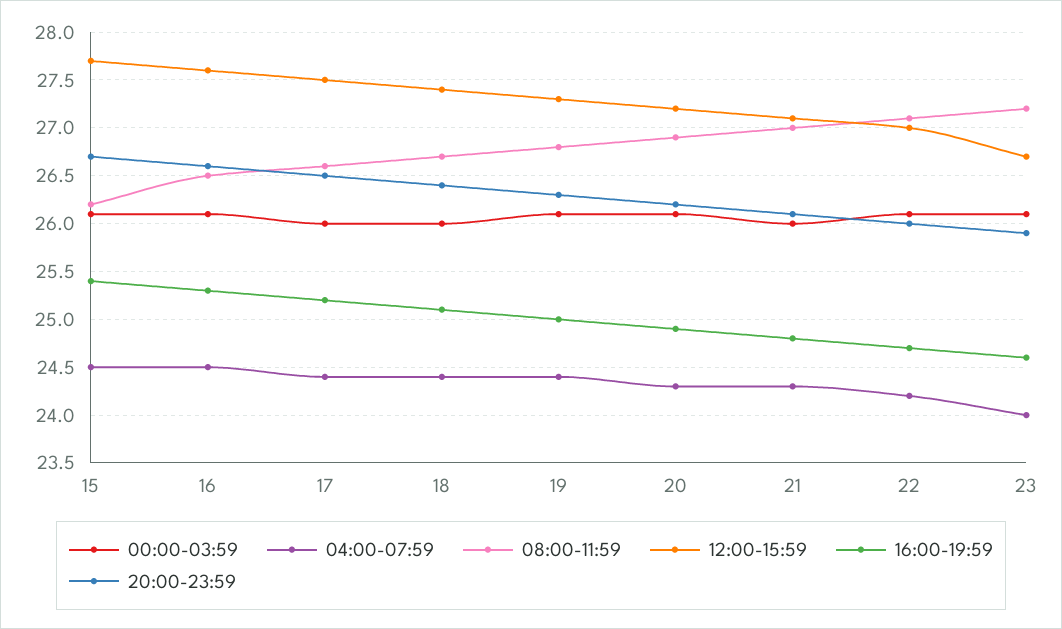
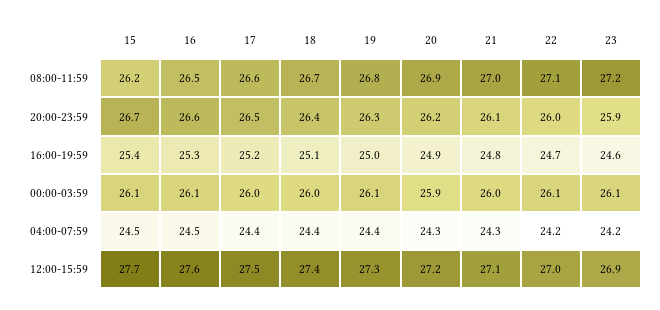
  {
    "00:00-03:59": {
      "15": 26.1,
      "16": 26.1,
      "17": 26,
      "18": 26,
      "19": 26.1,
-     "20": 26.1,
+     "20": 25.9,
      "21": 26,
      "22": 26.1,
      "23": 26.1
    },
    "04:00-07:59": {
      "15": 24.5,
      "16": 24.5,
      "17": 24.4,
      "18": 24.4,
      "19": 24.4,
      "20": 24.3,
      "21": 24.3,
      "22": 24.2,
-     "23": 24
+     "23": 24.2
    },
    "08:00-11:59": {
      "15": 26.2,
      "16": 26.5,
      "17": 26.6,
      "18": 26.7,
      "19": 26.8,
      "20": 26.9,
      "21": 27,
      "22": 27.1,
      "23": 27.2
    },
    "12:00-15:59": {
      "15": 27.7,
      "16": 27.6,
      "17": 27.5,
      "18": 27.4,
      "19": 27.3,
      "20": 27.2,
      "21": 27.1,
      "22": 27,
-     "23": 26.7
+     "23": 26.9
    },
    "16:00-19:59": {
      "15": 25.4,
      "16": 25.3,
      "17": 25.2,
      "18": 25.1,
      "19": 25,
      "20": 24.9,
      "21": 24.8,
      "22": 24.7,
      "23": 24.6
    },
    "20:00-23:59": {
      "15": 26.7,
      "16": 26.6,
      "17": 26.5,
      "18": 26.4,
      "19": 26.3,
      "20": 26.2,
      "21": 26.1,
      "22": 26,
      "23": 25.9
    }
  }

